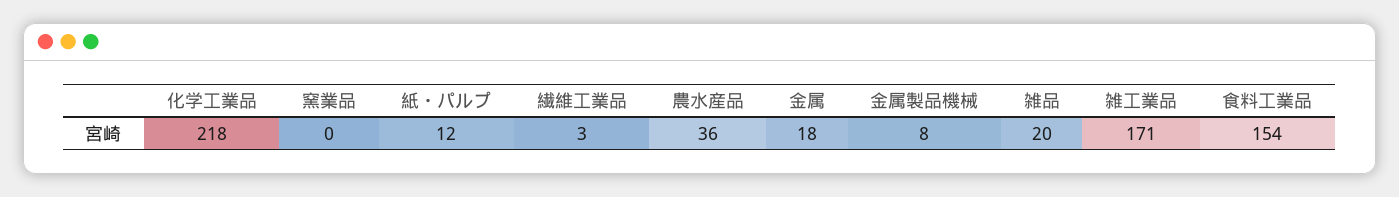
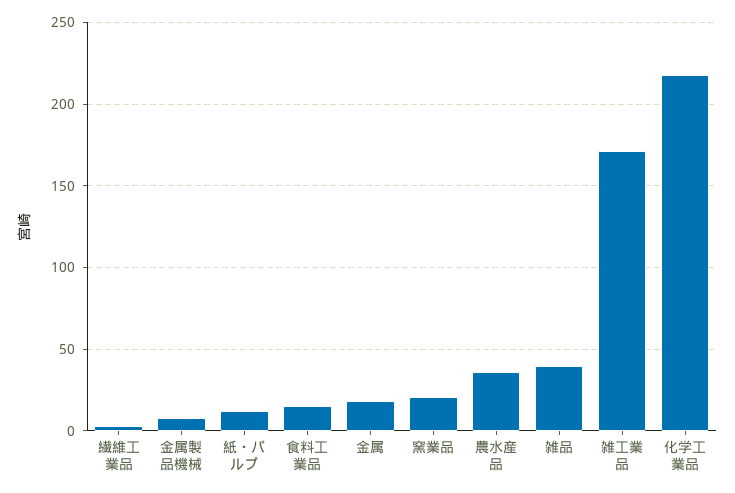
  {
    "化学工業品": 218,
-   "窯業品": 0,
+   "窯業品": 20,
    "紙・パルプ": 12,
    "繊維工業品": 3,
    "農水産品": 36,
    "金属": 18,
    "金属製品機械": 8,
-   "雑品": 20,
+   "雑品": 40,
    "雑工業品": 171,
-   "食料工業品": 154
+   "食料工業品": 15
  }

